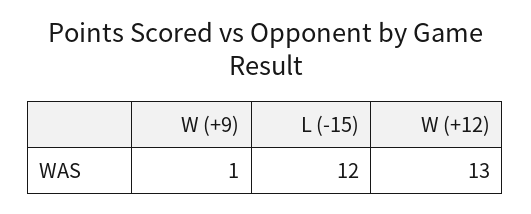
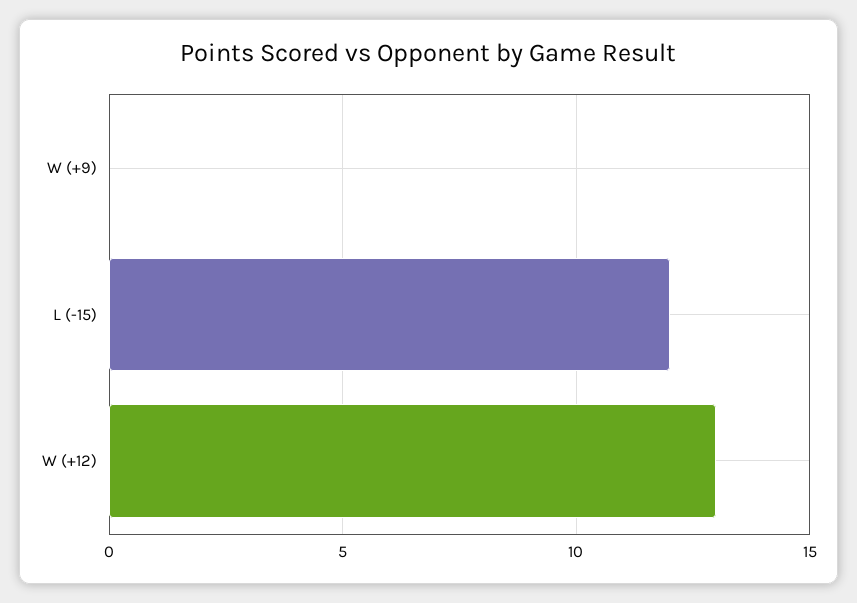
  {
-   "W (+9)": 1,
+   "W (+9)": 0,
    "L (-15)": 12,
    "W (+12)": 13
  }

